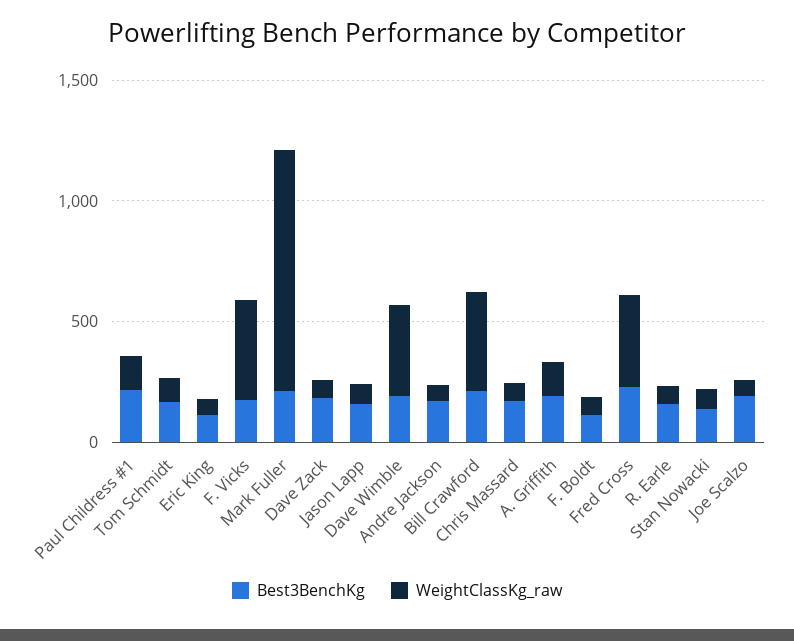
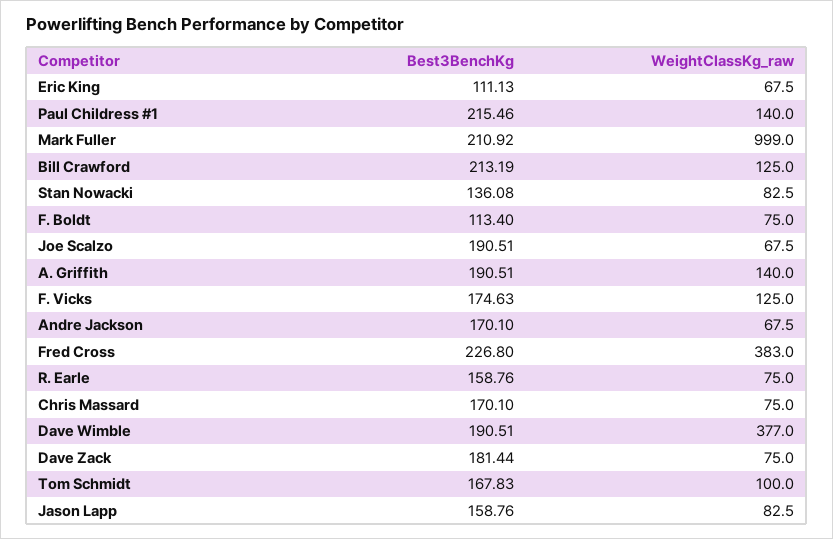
  {
    "Best3BenchKg": {
      "Paul Childress #1": 215.46,
      "Tom Schmidt": 167.83,
      "Eric King": 111.13,
      "F. Vicks": 174.63,
      "Mark Fuller": 210.92,
      "Dave Zack": 181.44,
      "Jason Lapp": 158.76,
      "Dave Wimble": 190.51,
      "Andre Jackson": 170.1,
      "Bill Crawford": 213.19,
      "Chris Massard": 170.1,
      "A. Griffith": 190.51,
      "F. Boldt": 113.4,
      "Fred Cross": 226.8,
      "R. Earle": 158.76,
      "Stan Nowacki": 136.08,
      "Joe Scalzo": 190.51
    },
    "WeightClassKg_raw": {
      "Paul Childress #1": 140,
      "Tom Schmidt": 100,
      "Eric King": 67.5,
-     "F. Vicks": 400,
+     "F. Vicks": 125,
      "Mark Fuller": 999,
      "Dave Zack": 75,
      "Jason Lapp": 82.5,
      "Dave Wimble": 377,
      "Andre Jackson": 67.5,
-     "Bill Crawford": 400,
+     "Bill Crawford": 125,
      "Chris Massard": 75,
      "A. Griffith": 140,
      "F. Boldt": 75,
      "Fred Cross": 383,
      "R. Earle": 75,
      "Stan Nowacki": 82.5,
      "Joe Scalzo": 67.5
    }
  }

